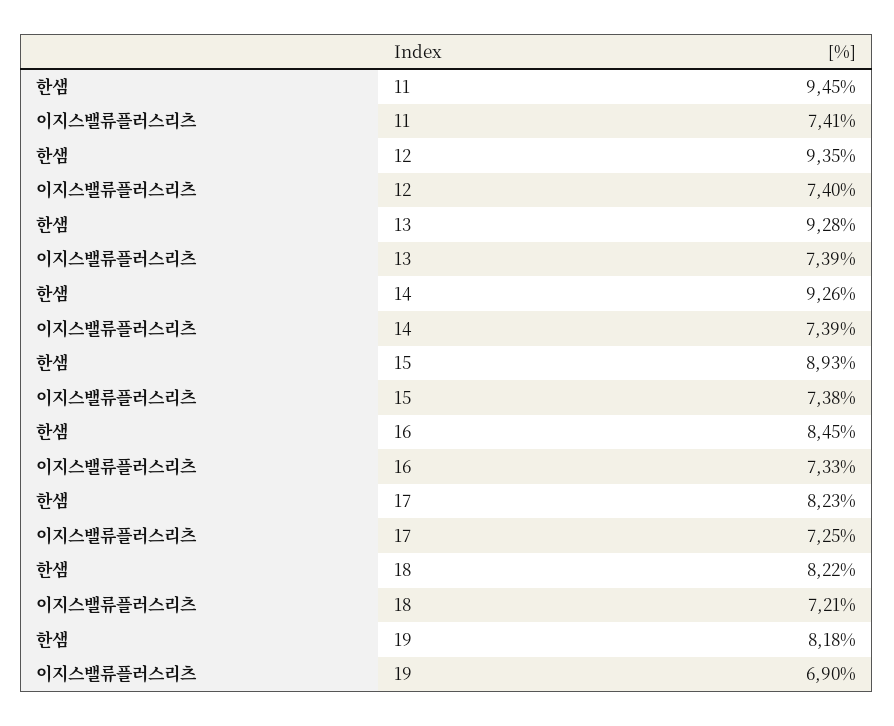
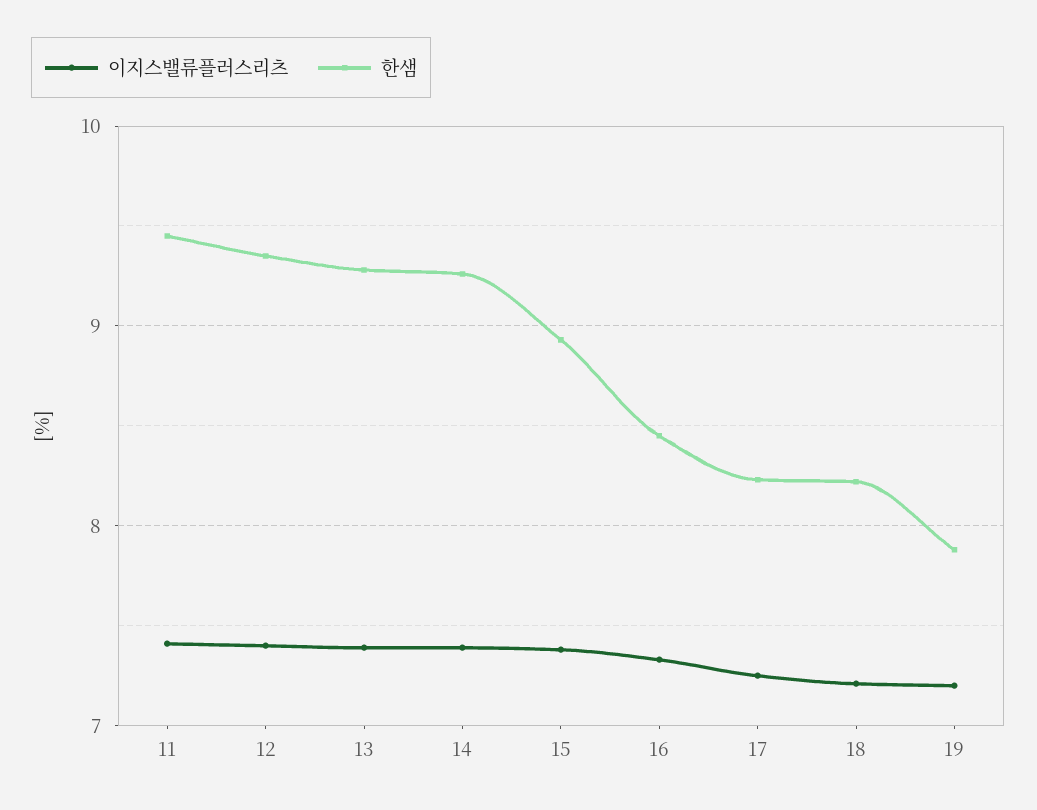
  {
    "한샘": {
      "11": 9.45,
      "12": 9.35,
      "13": 9.28,
      "14": 9.26,
      "15": 8.93,
      "16": 8.45,
      "17": 8.23,
      "18": 8.22,
-     "19": 8.18
+     "19": 7.9
    },
    "이지스밸류플러스리츠": {
      "11": 7.41,
      "12": 7.4,
      "13": 7.39,
      "14": 7.39,
      "15": 7.38,
      "16": 7.33,
      "17": 7.25,
      "18": 7.21,
-     "19": 6.9
+     "19": 7.2
    }
  }

